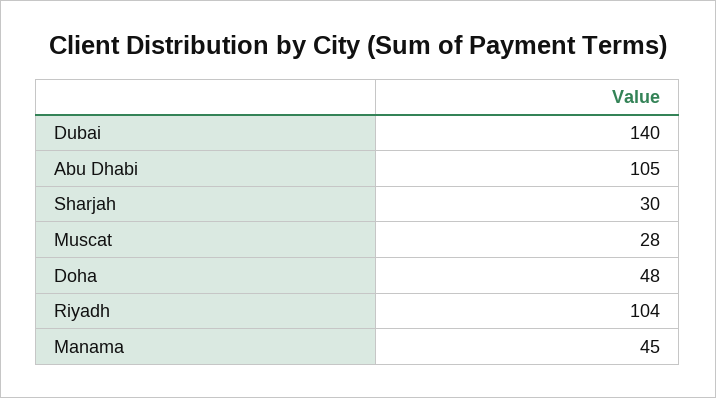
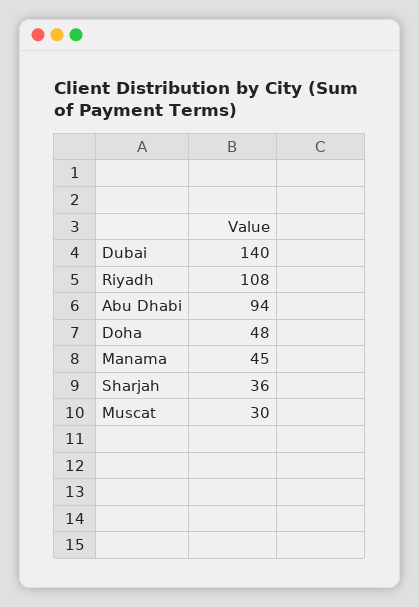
  {
    "Dubai": 140,
-   "Abu Dhabi": 105,
+   "Abu Dhabi": 94,
-   "Sharjah": 30,
+   "Sharjah": 36,
-   "Muscat": 28,
+   "Muscat": 30,
    "Doha": 48,
-   "Riyadh": 104,
+   "Riyadh": 108,
    "Manama": 45
  }

